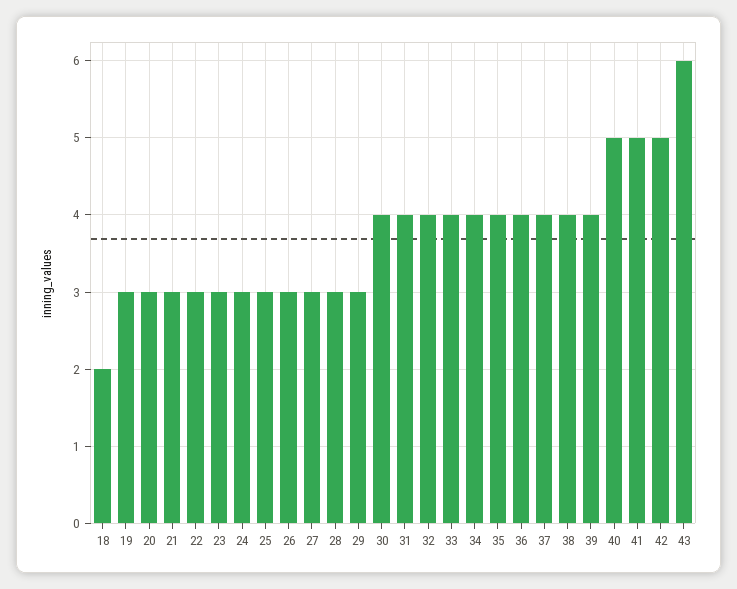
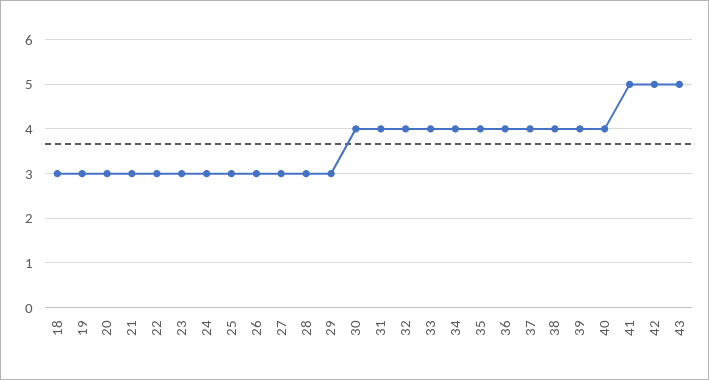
  {
-   "18": 2,
+   "18": 3,
    "19": 3,
    "20": 3,
    "21": 3,
    "22": 3,
    "23": 3,
    "24": 3,
    "25": 3,
    "26": 3,
    "27": 3,
    "28": 3,
    "29": 3,
    "30": 4,
    "31": 4,
    "32": 4,
    "33": 4,
    "34": 4,
    "35": 4,
    "36": 4,
    "37": 4,
    "38": 4,
    "39": 4,
-   "40": 5,
+   "40": 4,
    "41": 5,
    "42": 5,
-   "43": 6
+   "43": 5
  }

